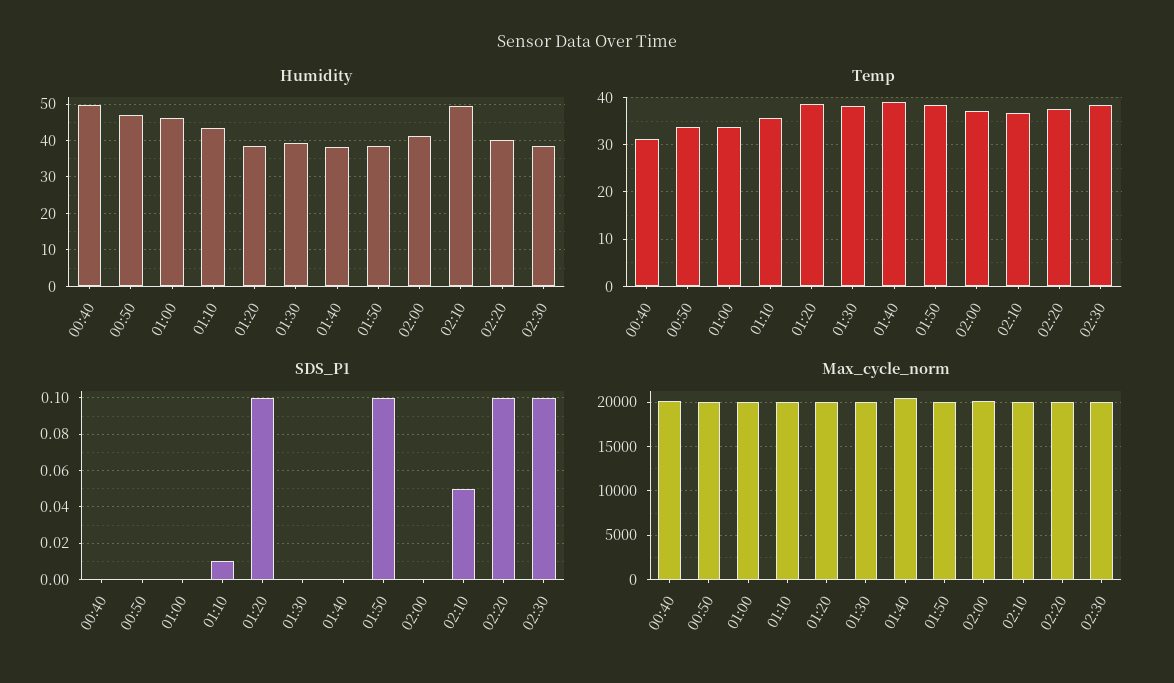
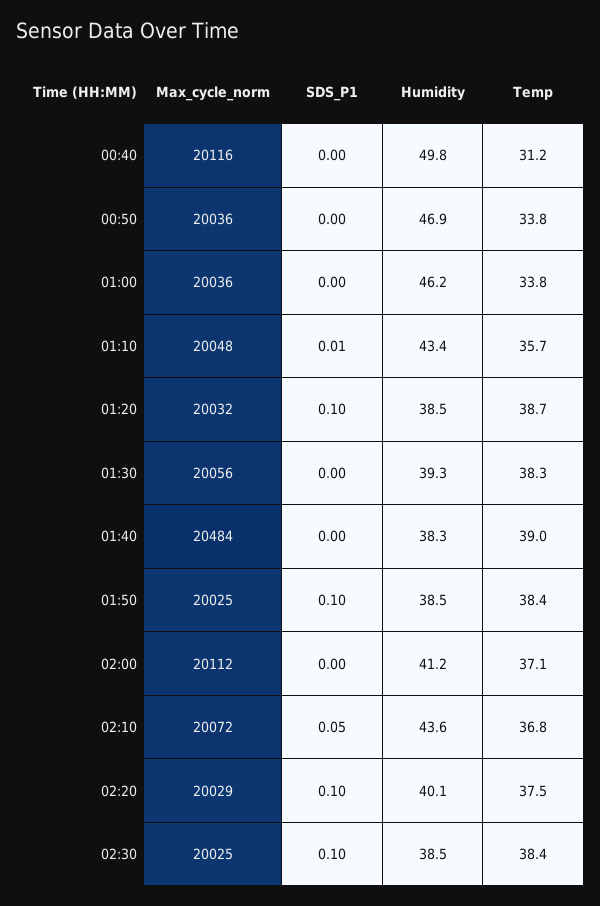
  {
    "Humidity": {
      "00:40": 49.8,
      "00:50": 46.9,
      "01:00": 46.2,
      "01:10": 43.4,
      "01:20": 38.5,
      "01:30": 39.3,
      "01:40": 38.3,
      "01:50": 38.5,
      "02:00": 41.2,
-     "02:10": 50,
+     "02:10": 43.6,
      "02:20": 40.1,
      "02:30": 38.5
    },
    "Temp": {
      "00:40": 31.2,
      "00:50": 33.8,
      "01:00": 33.8,
      "01:10": 35.7,
      "01:20": 38.7,
      "01:30": 38.3,
      "01:40": 39,
      "01:50": 38.4,
      "02:00": 37.1,
      "02:10": 36.8,
      "02:20": 37.5,
      "02:30": 38.4
    },
    "SDS_P1": {
      "00:40": 0,
      "00:50": 0,
      "01:00": 0,
      "01:10": 0.01,
      "01:20": 0.1,
      "01:30": 0,
      "01:40": 0,
      "01:50": 0.1,
      "02:00": 0,
      "02:10": 0.05,
      "02:20": 0.1,
      "02:30": 0.1
    },
    "Max_cycle_norm": {
      "00:40": 20116,
      "00:50": 20036,
      "01:00": 20036,
      "01:10": 20048,
      "01:20": 20032,
      "01:30": 20056,
      "01:40": 20484,
      "01:50": 20025,
      "02:00": 20112,
      "02:10": 20072,
      "02:20": 20029,
      "02:30": 20025
    }
  }

